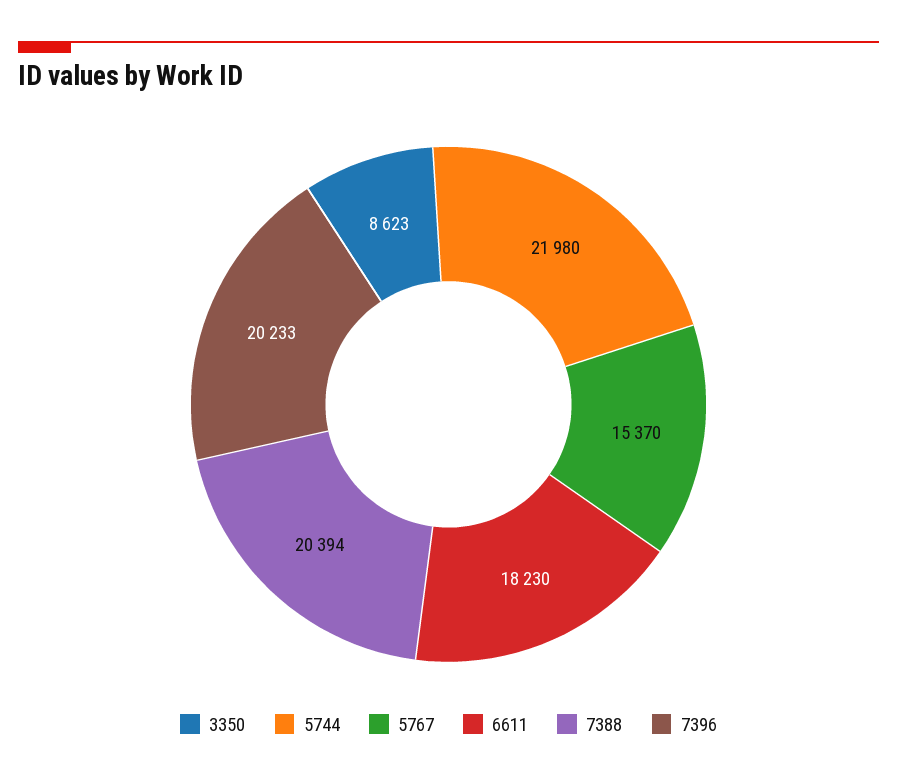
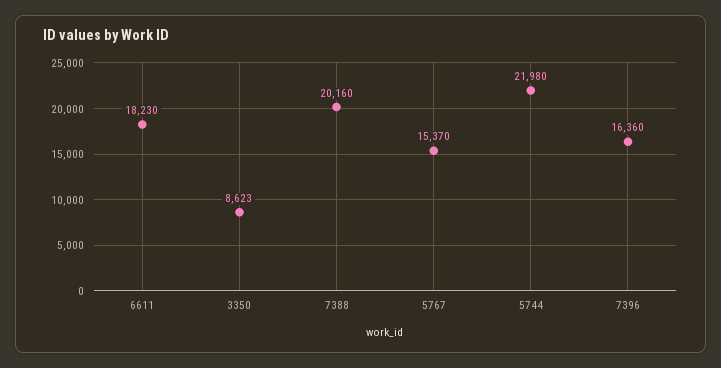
  {
    "3350": 8623,
    "5744": 21980,
    "5767": 15370,
    "6611": 18230,
-   "7388": 20394,
+   "7388": 20160,
-   "7396": 20233
+   "7396": 16360
  }

